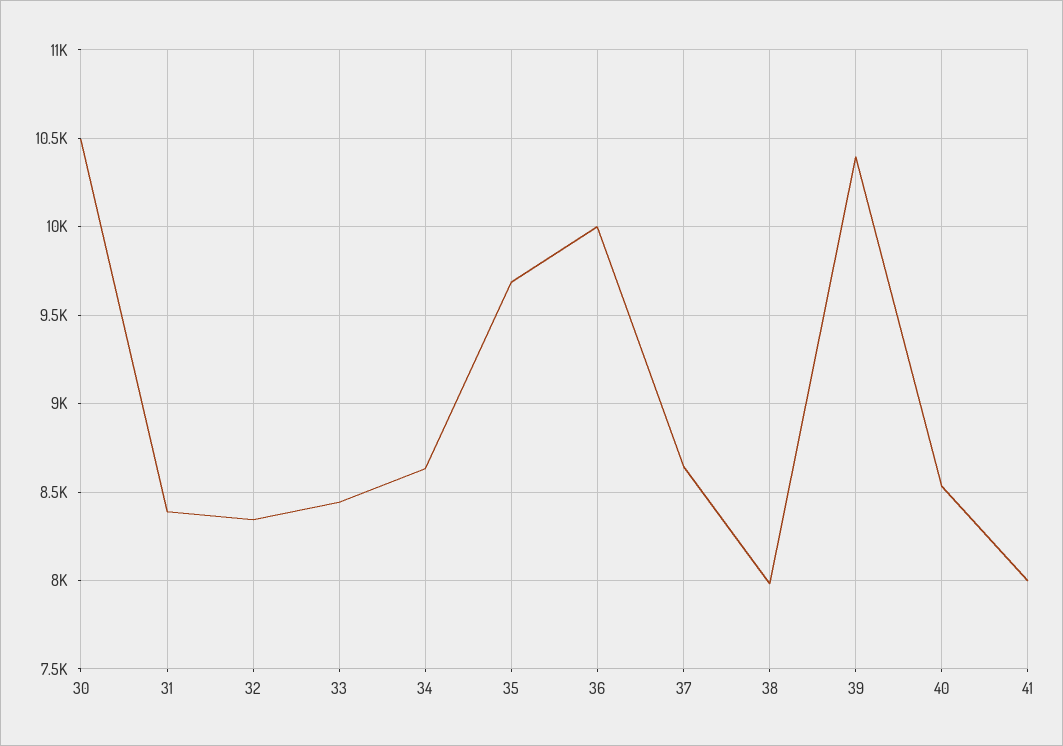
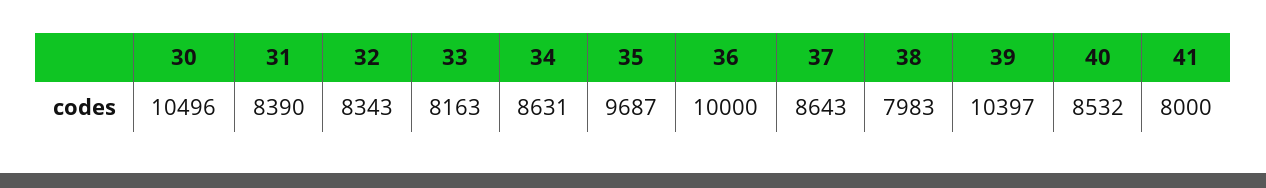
  {
    "30": 10496,
    "31": 8390,
    "32": 8343,
-   "33": 8450,
+   "33": 8163,
    "34": 8631,
    "35": 9687,
    "36": 10000,
    "37": 8643,
    "38": 7983,
    "39": 10397,
    "40": 8532,
    "41": 8000
  }

